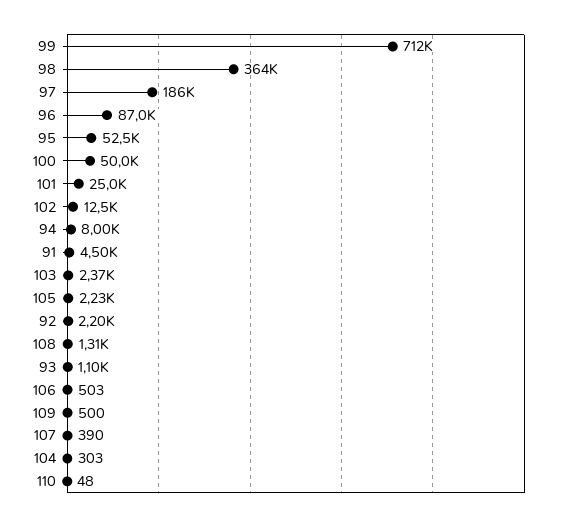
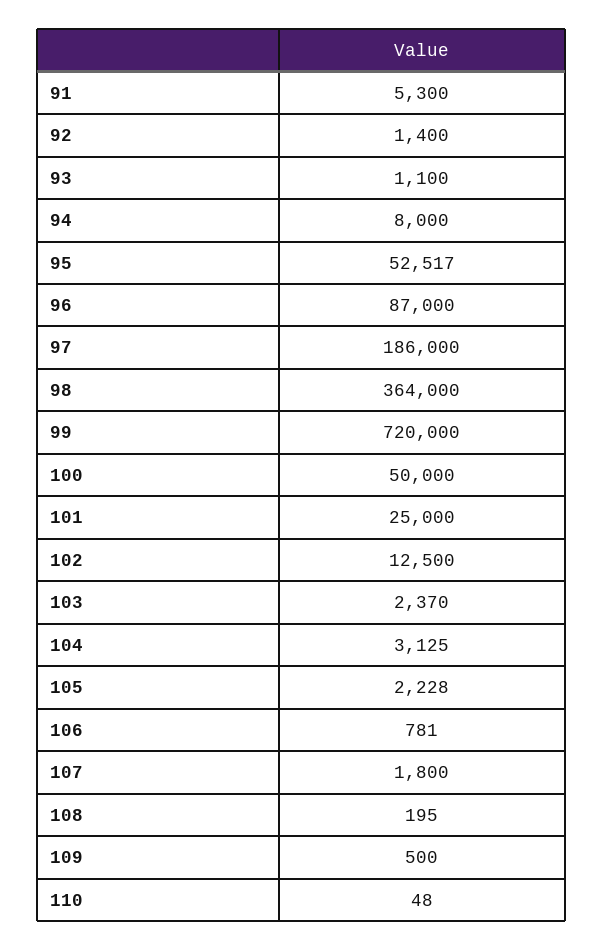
  {
-   "99": 712000,
+   "99": 720000,
    "98": 364000,
    "97": 186000,
    "96": 87000,
    "95": 52517,
    "100": 50000,
    "101": 25000,
    "102": 12500,
    "94": 8000,
-   "91": 4500,
+   "91": 5300,
    "103": 2370,
    "105": 2228,
-   "92": 2200,
+   "92": 1400,
-   "108": 1310,
+   "108": 195,
    "93": 1100,
-   "106": 503,
+   "106": 781,
    "109": 500,
-   "107": 390,
+   "107": 1800,
-   "104": 303,
+   "104": 3125,
    "110": 48
  }

